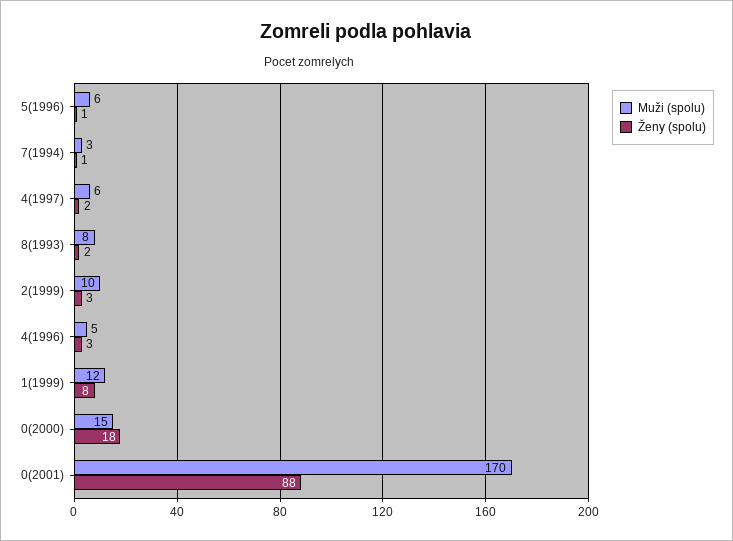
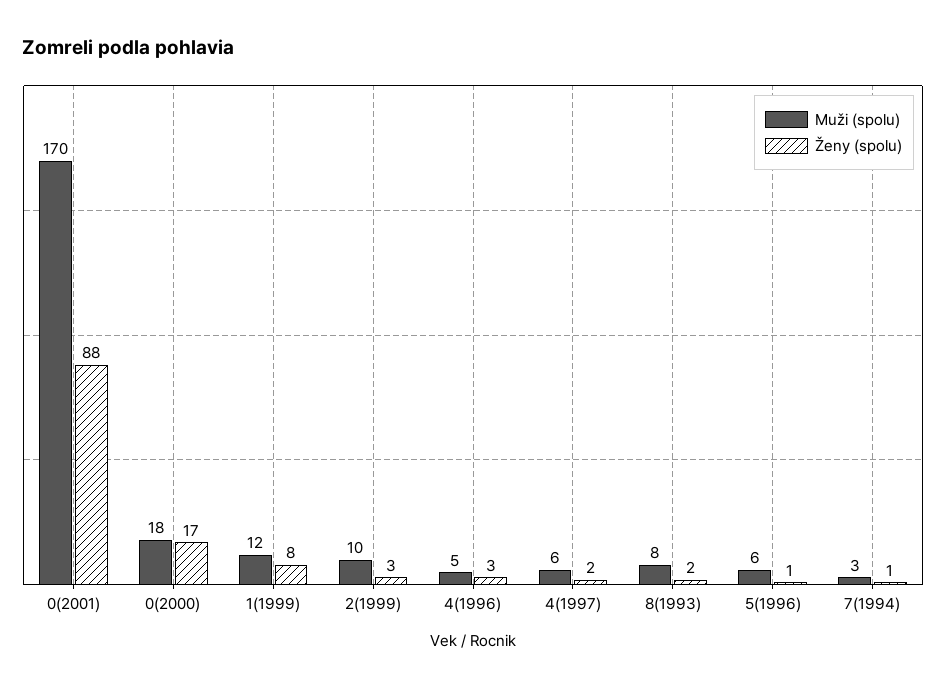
  {
    "Muži (spolu)": {
      "5(1996)": 6,
      "7(1994)": 3,
      "4(1997)": 6,
      "8(1993)": 8,
      "2(1999)": 10,
      "4(1996)": 5,
      "1(1999)": 12,
-     "0(2000)": 15,
+     "0(2000)": 18,
      "0(2001)": 170
    },
    "Ženy (spolu)": {
      "5(1996)": 1,
      "7(1994)": 1,
      "4(1997)": 2,
      "8(1993)": 2,
      "2(1999)": 3,
      "4(1996)": 3,
      "1(1999)": 8,
-     "0(2000)": 18,
+     "0(2000)": 17,
      "0(2001)": 88
    }
  }

